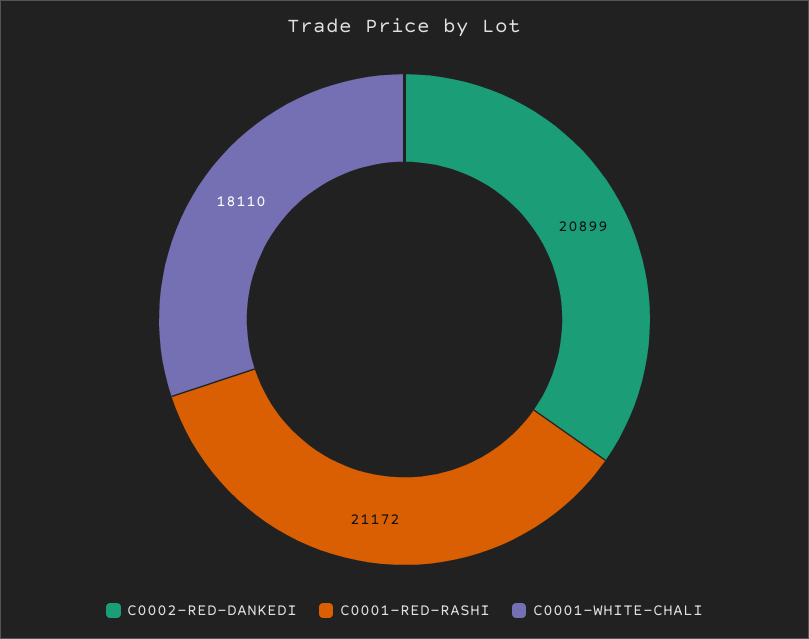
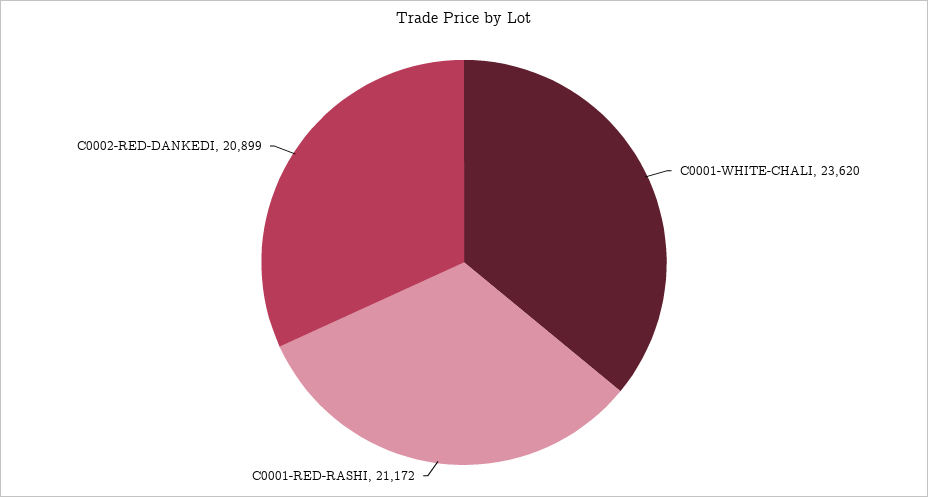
  {
    "C0002-RED-DANKEDI": 20899,
    "C0001-RED-RASHI": 21172,
-   "C0001-WHITE-CHALI": 18110
+   "C0001-WHITE-CHALI": 23620
  }

